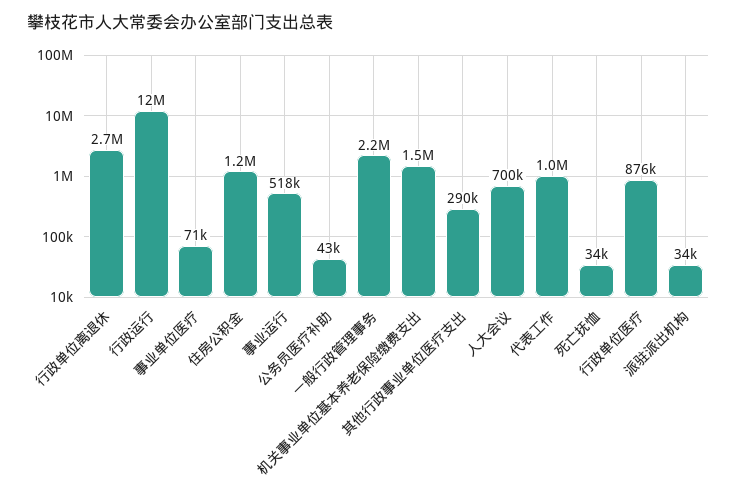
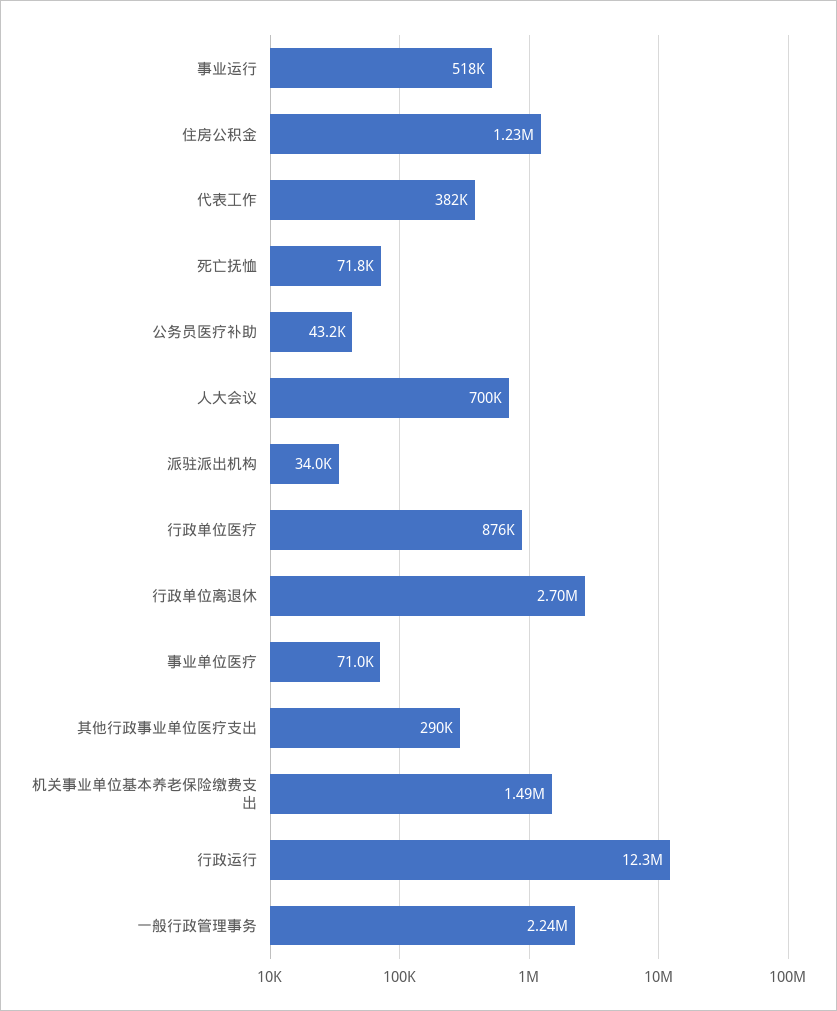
  {
    "行政单位离退休": 2700000,
    "行政运行": 12300000,
    "事业单位医疗": 71000,
    "住房公积金": 1230000,
    "事业运行": 518000,
    "公务员医疗补助": 43200,
    "一般行政管理事务": 2240000,
    "机关事业单位基本养老保险缴费支出": 1490000,
    "其他行政事业单位医疗支出": 290000,
    "人大会议": 700000,
-   "代表工作": 1000000,
+   "代表工作": 382000,
-   "死亡抚恤": 34000,
+   "死亡抚恤": 71800,
    "行政单位医疗": 876000,
    "派驻派出机构": 34000
  }

